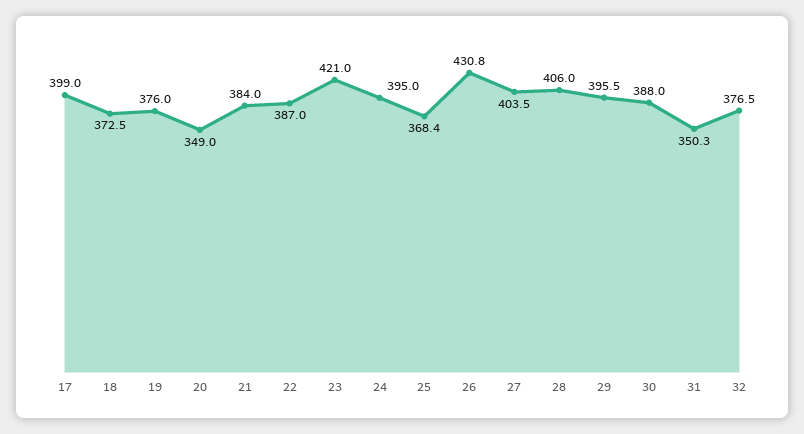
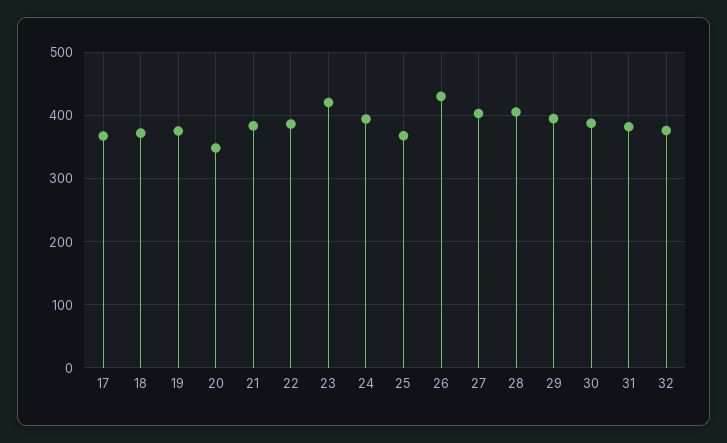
  {
-   "17": 399,
+   "17": 370,
    "18": 372.5,
    "19": 376,
    "20": 349,
    "21": 384,
    "22": 387,
    "23": 421,
    "24": 395,
    "25": 368.4,
    "26": 430.8,
    "27": 403.5,
    "28": 406,
    "29": 395.5,
    "30": 388,
-   "31": 350.3,
+   "31": 380,
    "32": 376.5
  }

